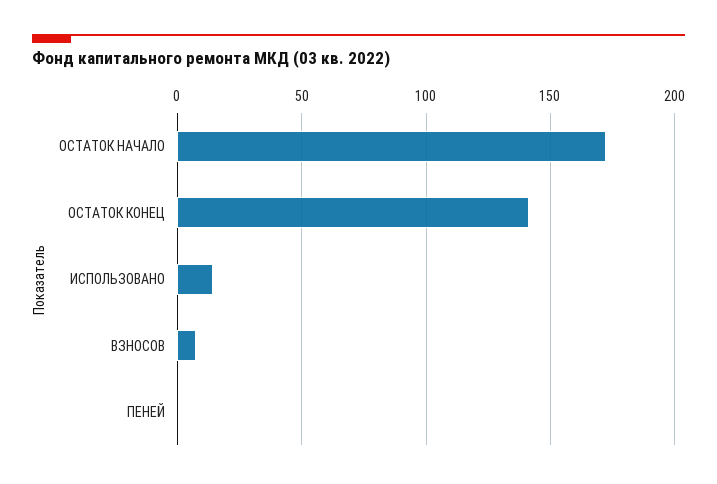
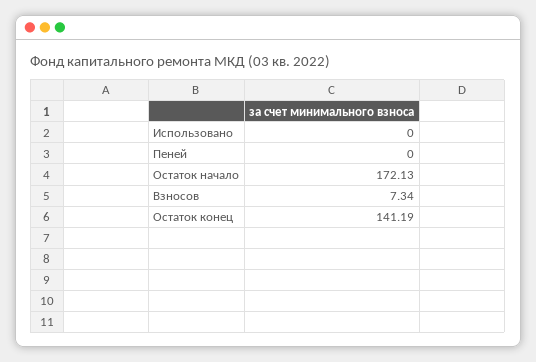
  {
    "ОСТАТОК НАЧАЛО": 172.13,
    "ОСТАТОК КОНЕЦ": 141.19,
-   "ИСПОЛЬЗОВАНО": 15,
+   "ИСПОЛЬЗОВАНО": 0,
    "ВЗНОСОВ": 7.34,
    "ПЕНЕЙ": 0
  }

